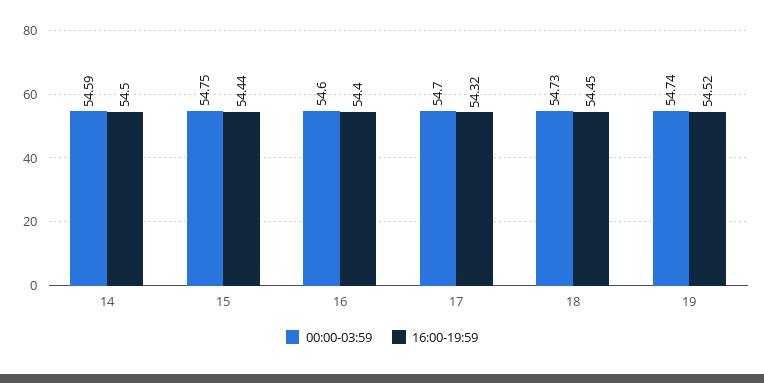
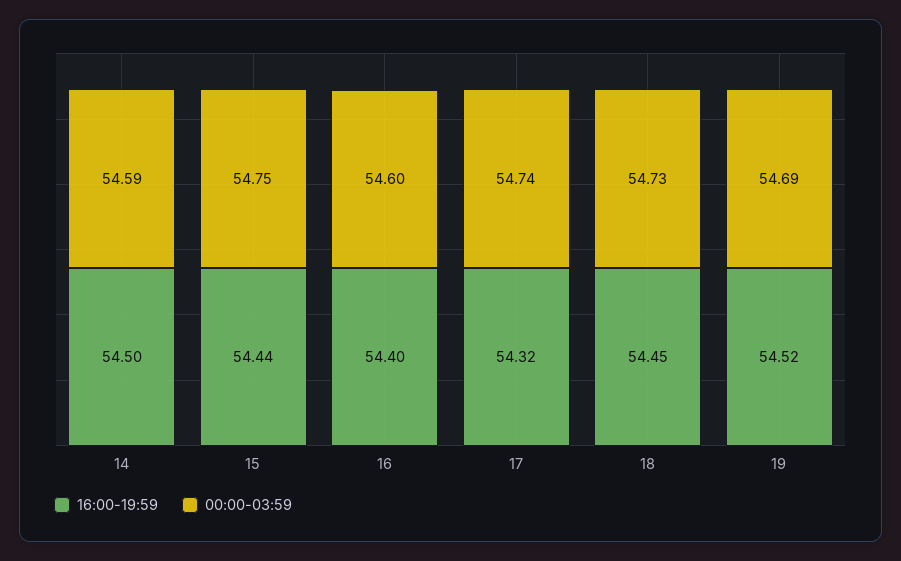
  {
    "00:00-03:59": {
      "14": 54.59,
      "15": 54.75,
      "16": 54.6,
-     "17": 54.7,
+     "17": 54.74,
      "18": 54.73,
-     "19": 54.74
+     "19": 54.69
    },
    "16:00-19:59": {
      "14": 54.5,
      "15": 54.44,
      "16": 54.4,
      "17": 54.32,
      "18": 54.45,
      "19": 54.52
    }
  }

